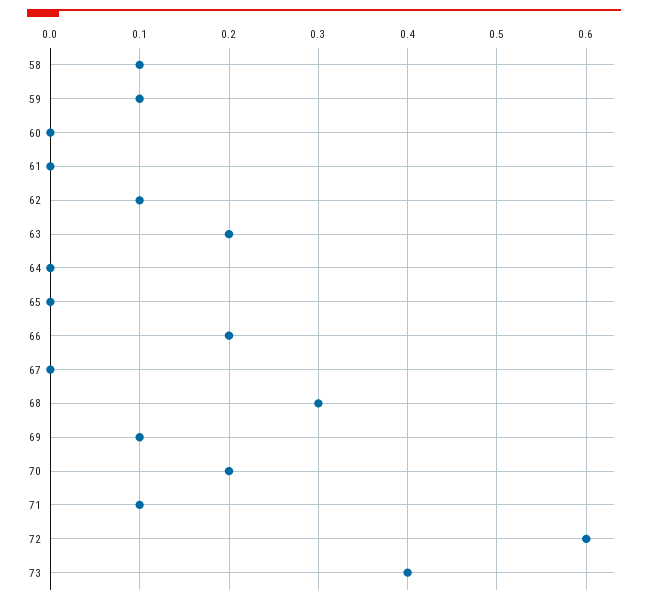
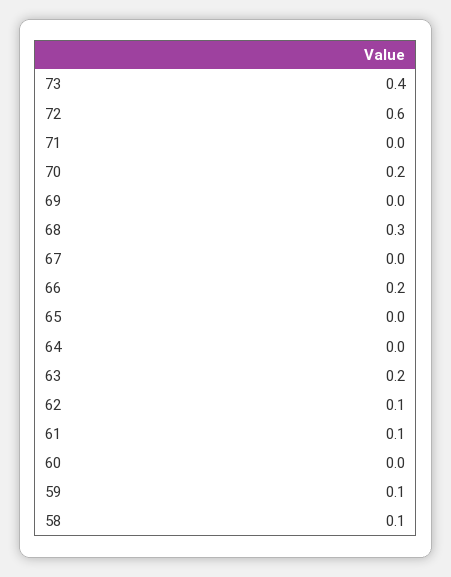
  {
    "58": 0.1,
    "59": 0.1,
    "60": 0,
-   "61": 0,
+   "61": 0.1,
    "62": 0.1,
    "63": 0.2,
    "64": 0,
    "65": 0,
    "66": 0.2,
    "67": 0,
    "68": 0.3,
-   "69": 0.1,
+   "69": 0,
    "70": 0.2,
-   "71": 0.1,
+   "71": 0,
    "72": 0.6,
    "73": 0.4
  }

